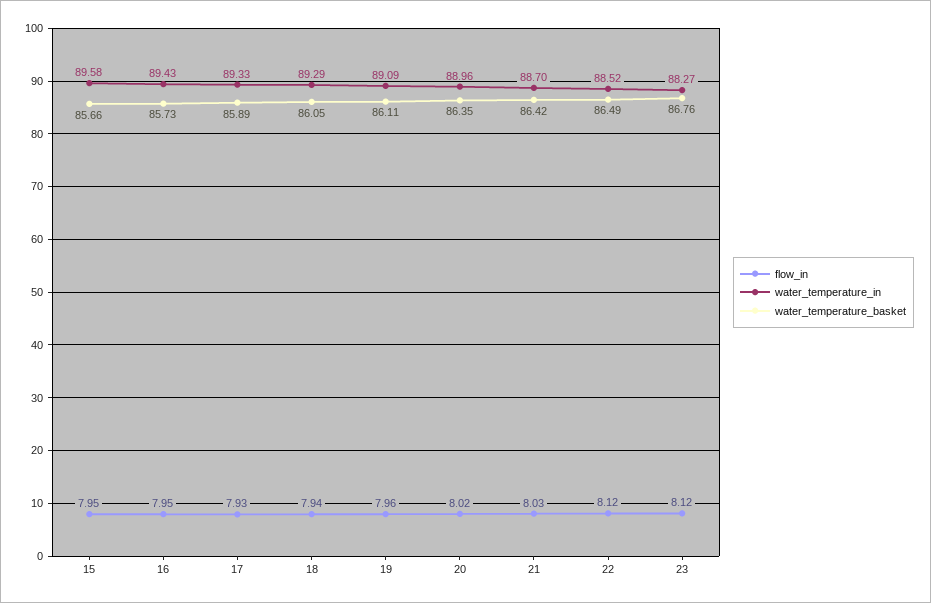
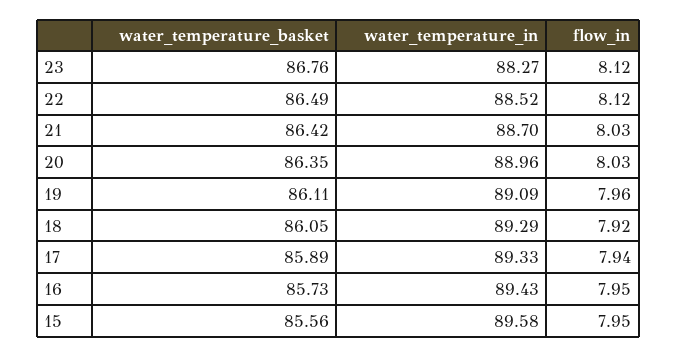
  {
    "flow_in": {
      "15": 7.95,
      "16": 7.95,
-     "17": 7.93,
+     "17": 7.94,
-     "18": 7.94,
+     "18": 7.92,
      "19": 7.96,
-     "20": 8.02,
+     "20": 8.03,
      "21": 8.03,
      "22": 8.12,
      "23": 8.12
    },
    "water_temperature_in": {
      "15": 89.58,
      "16": 89.43,
      "17": 89.33,
      "18": 89.29,
      "19": 89.09,
      "20": 88.96,
      "21": 88.7,
      "22": 88.52,
      "23": 88.27
    },
    "water_temperature_basket": {
-     "15": 85.66,
+     "15": 85.56,
      "16": 85.73,
      "17": 85.89,
      "18": 86.05,
      "19": 86.11,
      "20": 86.35,
      "21": 86.42,
      "22": 86.49,
      "23": 86.76
    }
  }

